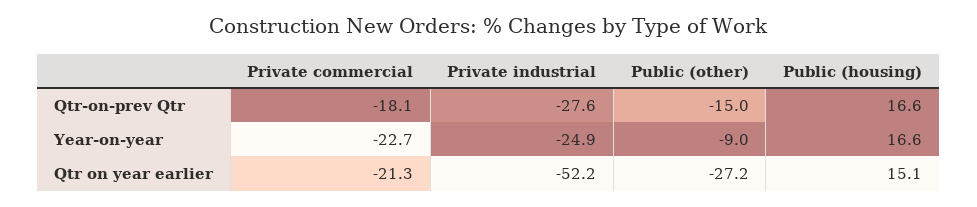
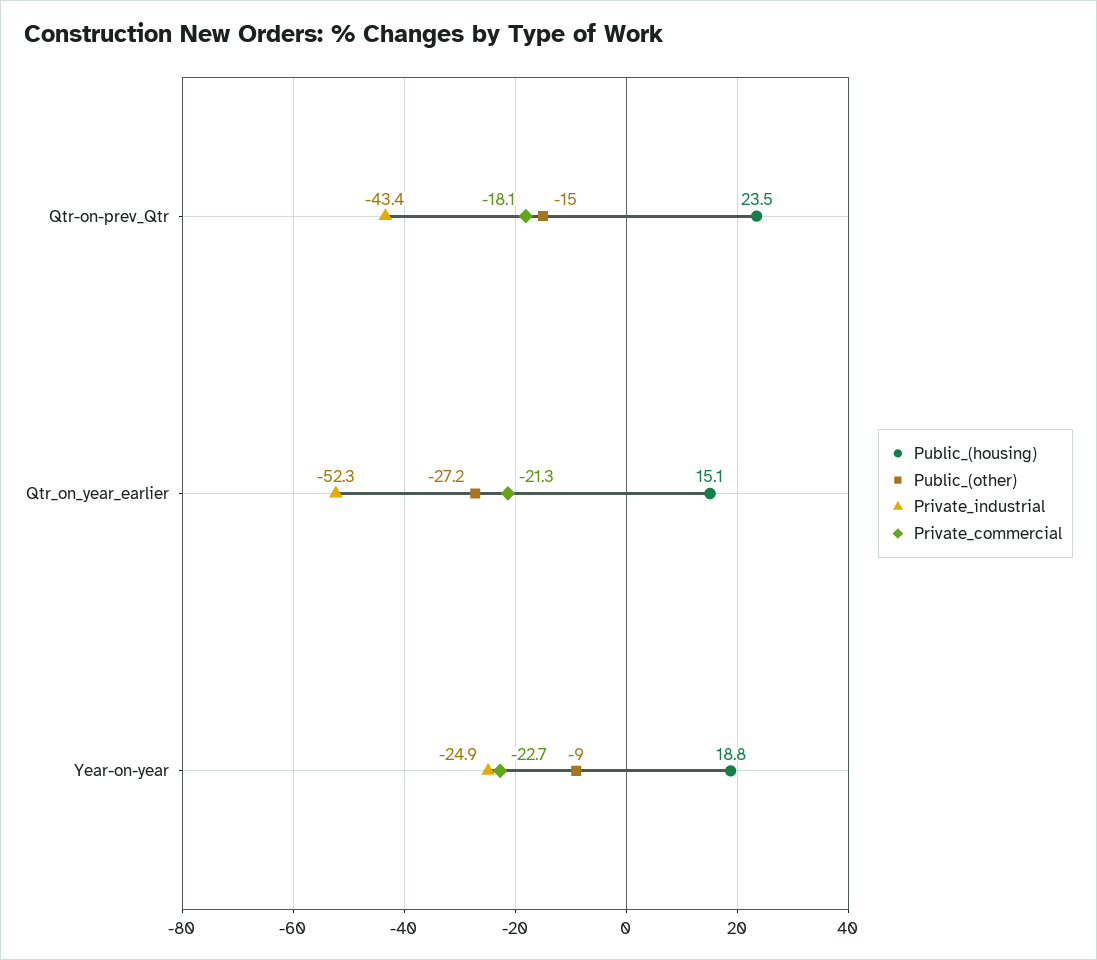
  {
    "Private commercial": {
      "Qtr-on-prev Qtr": -18.1,
      "Year-on-year": -22.7,
      "Qtr on year earlier": -21.3
    },
    "Private industrial": {
-     "Qtr-on-prev Qtr": -27.6,
+     "Qtr-on-prev Qtr": -43.4,
      "Year-on-year": -24.9,
-     "Qtr on year earlier": -52.2
+     "Qtr on year earlier": -52.3
    },
    "Public (other)": {
      "Qtr-on-prev Qtr": -15,
      "Year-on-year": -9,
      "Qtr on year earlier": -27.2
    },
    "Public (housing)": {
-     "Qtr-on-prev Qtr": 16.6,
+     "Qtr-on-prev Qtr": 23.5,
-     "Year-on-year": 16.6,
+     "Year-on-year": 18.8,
      "Qtr on year earlier": 15.1
    }
  }

